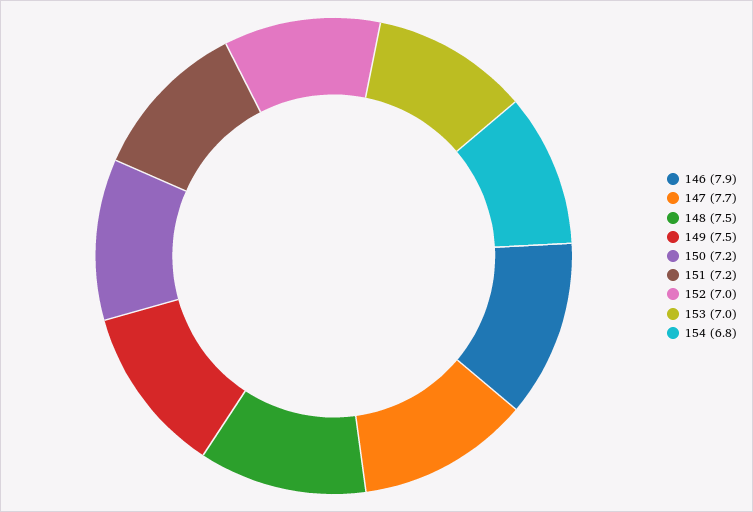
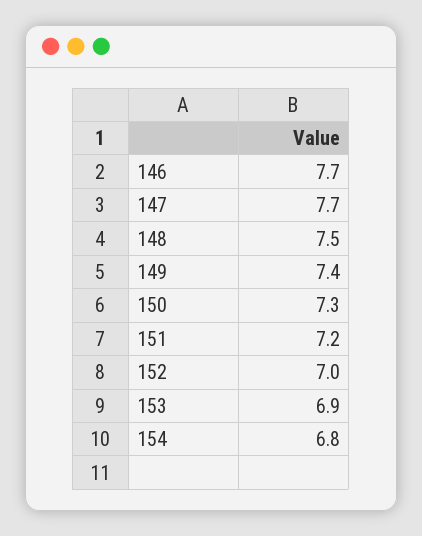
  {
-   "146": 7.9,
+   "146": 7.7,
    "147": 7.7,
    "148": 7.5,
-   "149": 7.5,
+   "149": 7.4,
-   "150": 7.2,
+   "150": 7.3,
    "151": 7.2,
    "152": 7,
-   "153": 7,
+   "153": 6.9,
    "154": 6.8
  }

